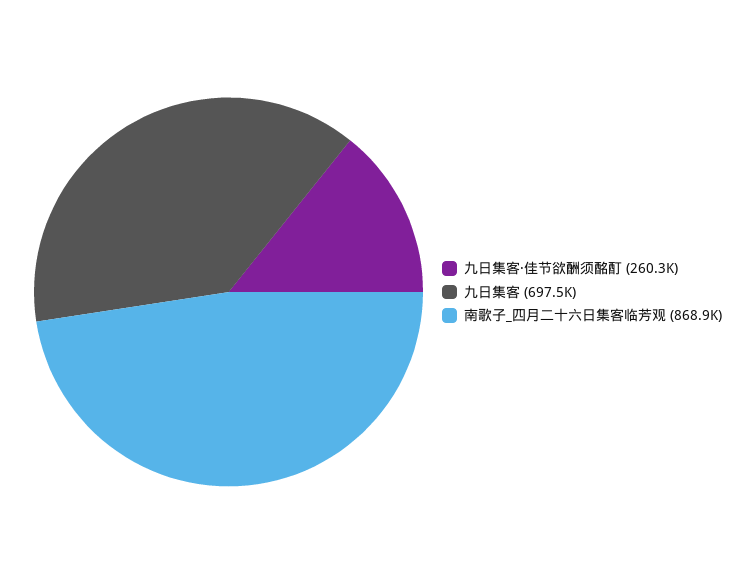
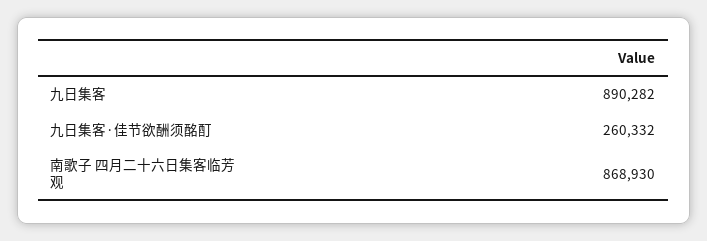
  {
    "九日集客·佳节欲酬须酩酊": 260332,
-   "九日集客": 697500,
+   "九日集客": 890282,
    "南歌子_四月二十六日集客临芳观": 868930
  }

